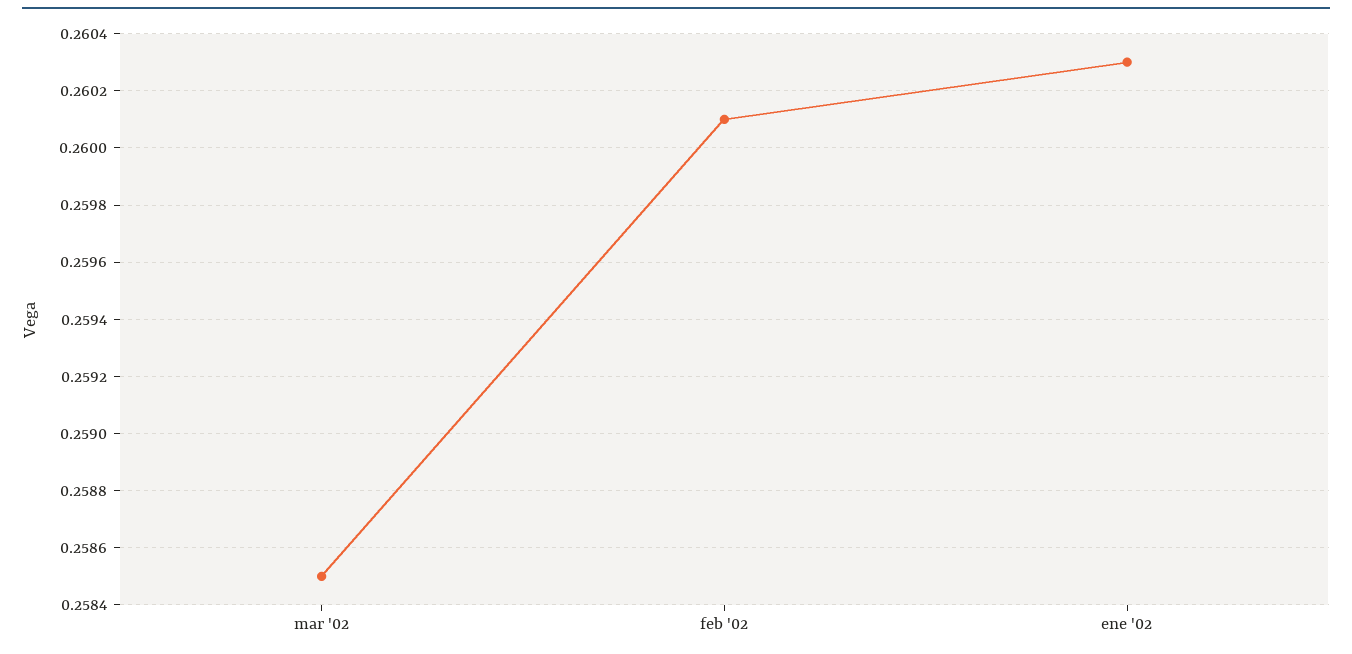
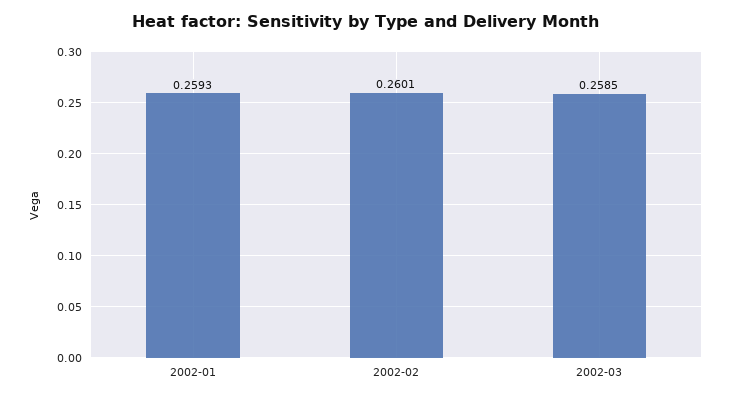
  {
    "mar '02": 0.2585,
    "feb '02": 0.2601,
-   "ene '02": 0.2603
+   "ene '02": 0.2593
  }

